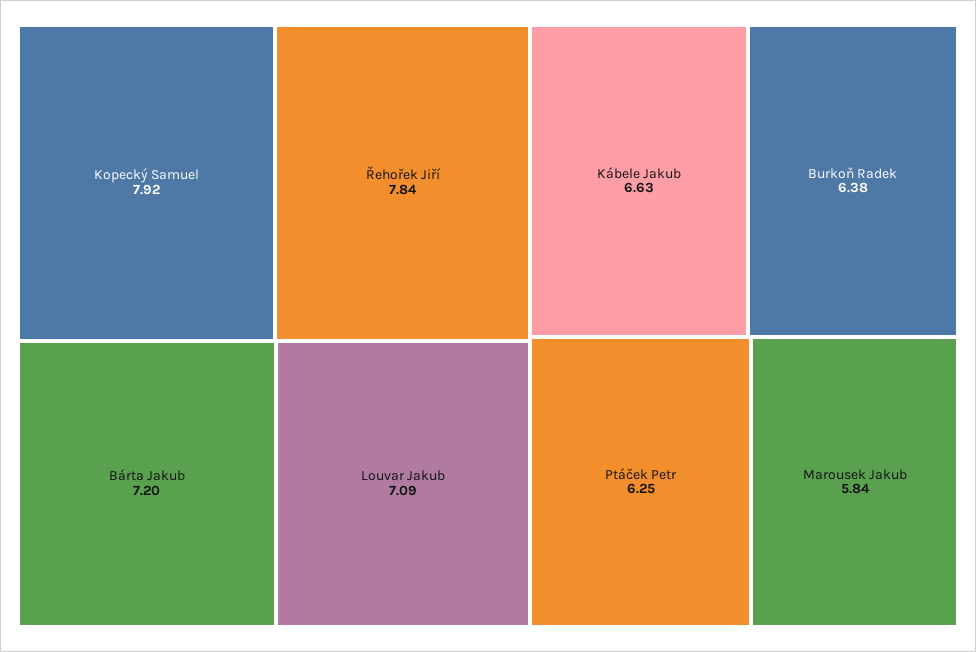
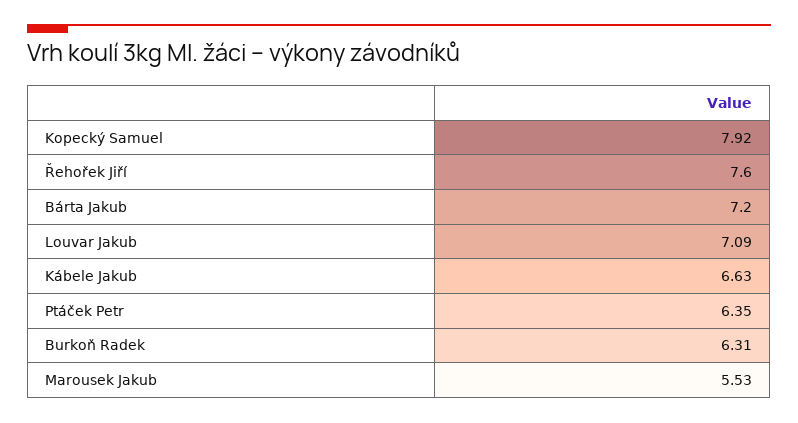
  {
    "Kopecký Samuel": 7.92,
-   "Řehořek Jiří": 7.84,
+   "Řehořek Jiří": 7.6,
    "Bárta Jakub": 7.2,
    "Louvar Jakub": 7.09,
    "Kábele Jakub": 6.63,
-   "Burkoň Radek": 6.38,
+   "Burkoň Radek": 6.31,
-   "Ptáček Petr": 6.25,
+   "Ptáček Petr": 6.35,
-   "Marousek Jakub": 5.84
+   "Marousek Jakub": 5.53
  }

